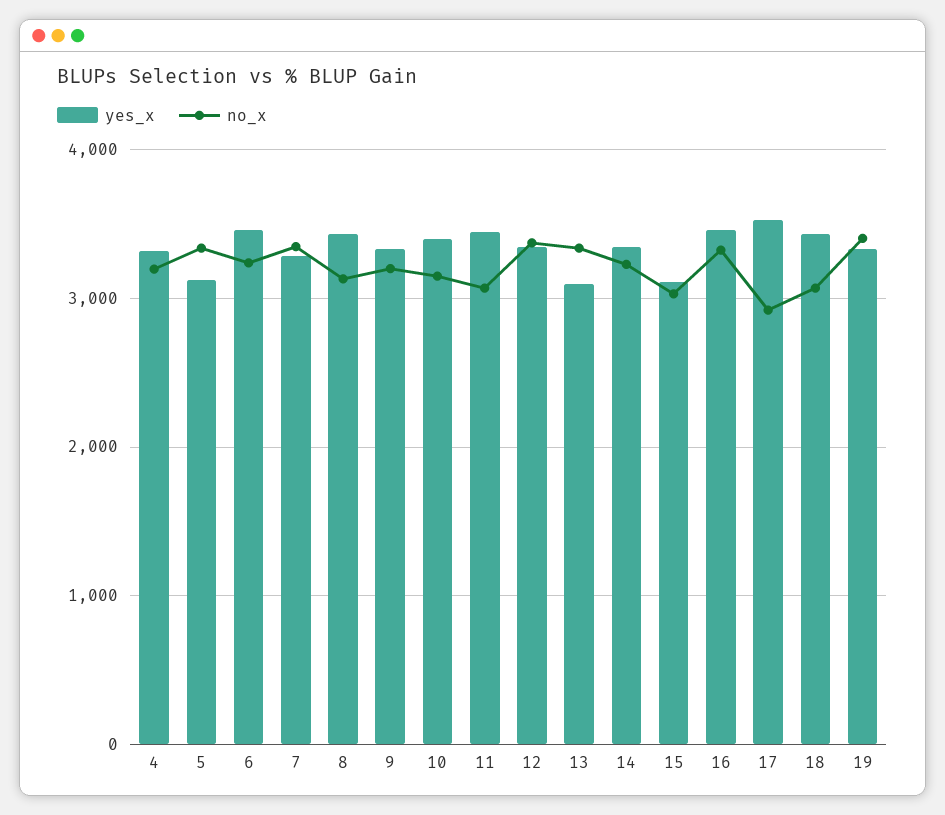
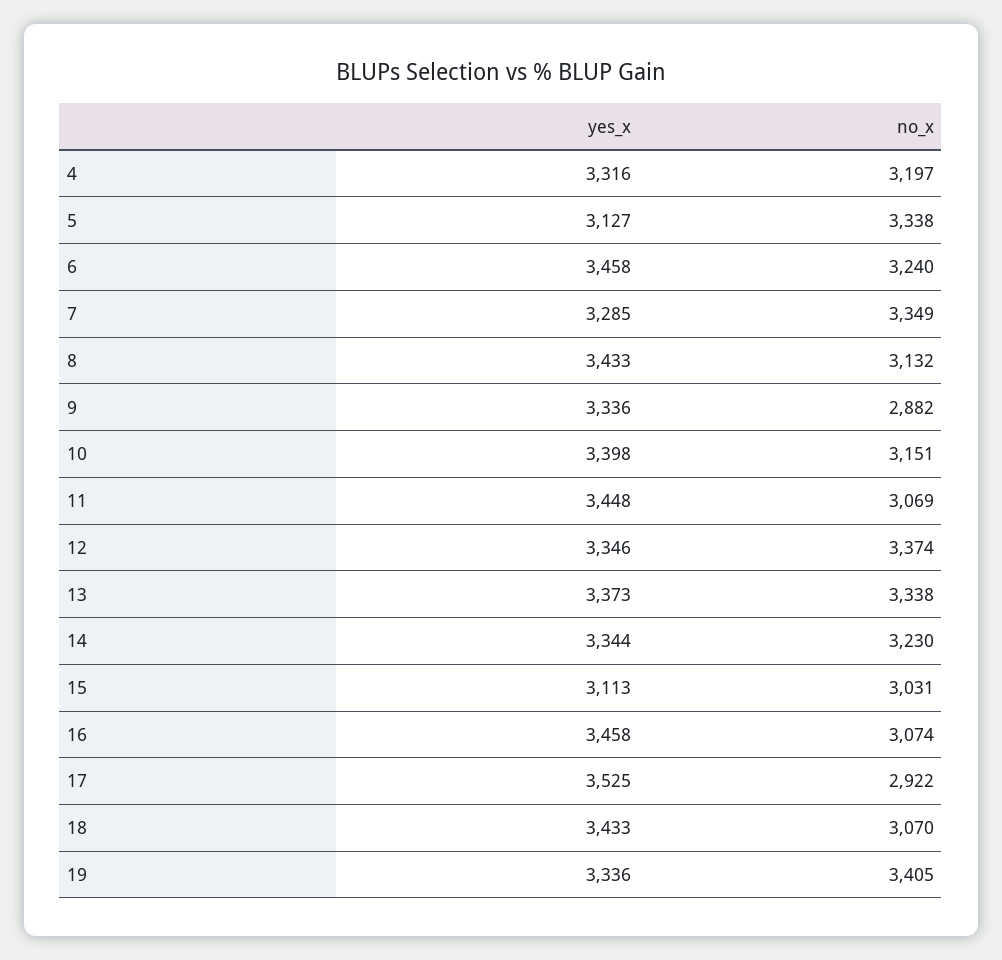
  {
    "yes_x": {
      "4": 3316,
      "5": 3127,
      "6": 3458,
      "7": 3285,
      "8": 3433,
      "9": 3336,
      "10": 3398,
      "11": 3448,
      "12": 3346,
-     "13": 3100,
+     "13": 3373,
      "14": 3344,
      "15": 3113,
      "16": 3458,
      "17": 3525,
      "18": 3433,
      "19": 3336
    },
    "no_x": {
      "4": 3197,
      "5": 3338,
      "6": 3240,
      "7": 3349,
      "8": 3132,
-     "9": 3200,
+     "9": 2882,
      "10": 3151,
      "11": 3069,
      "12": 3374,
      "13": 3338,
      "14": 3230,
      "15": 3031,
-     "16": 3300,
+     "16": 3074,
      "17": 2922,
      "18": 3070,
      "19": 3405
    }
  }

